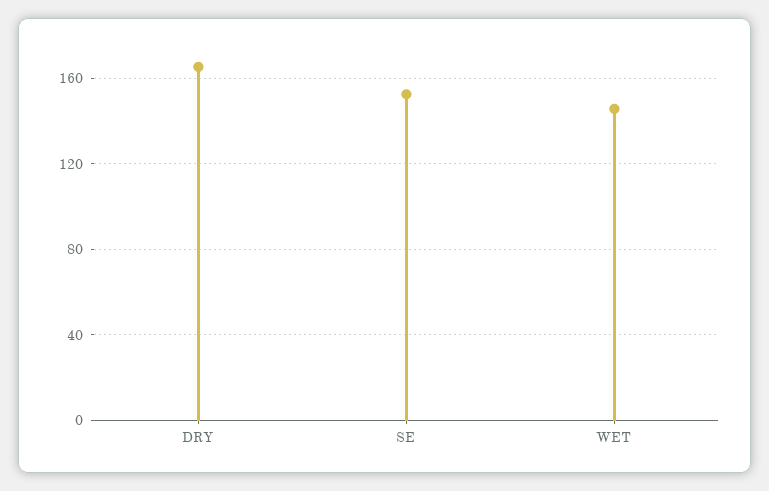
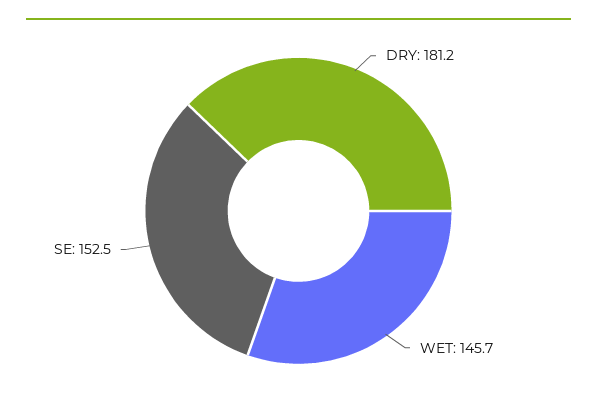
  {
-   "DRY": 165,
+   "DRY": 181.2,
    "SE": 152.5,
    "WET": 145.7
  }

